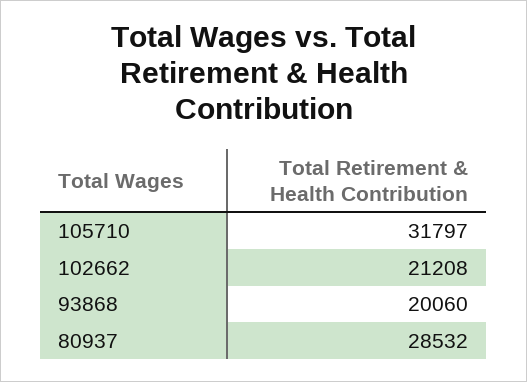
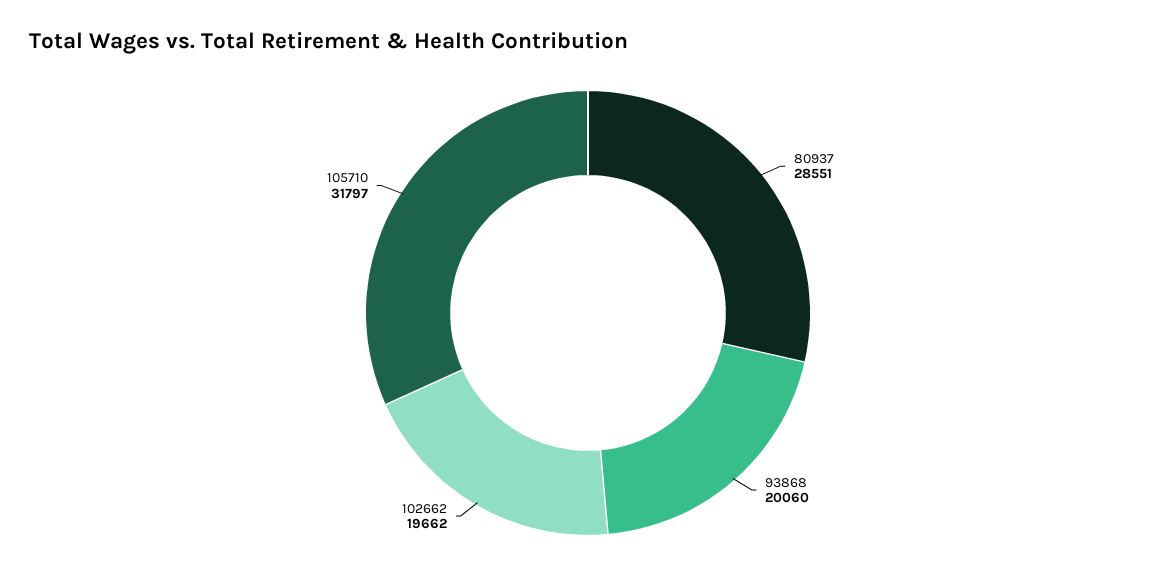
  {
    "105710": 31797,
-   "102662": 21208,
+   "102662": 19662,
    "93868": 20060,
-   "80937": 28532
+   "80937": 28551
  }

